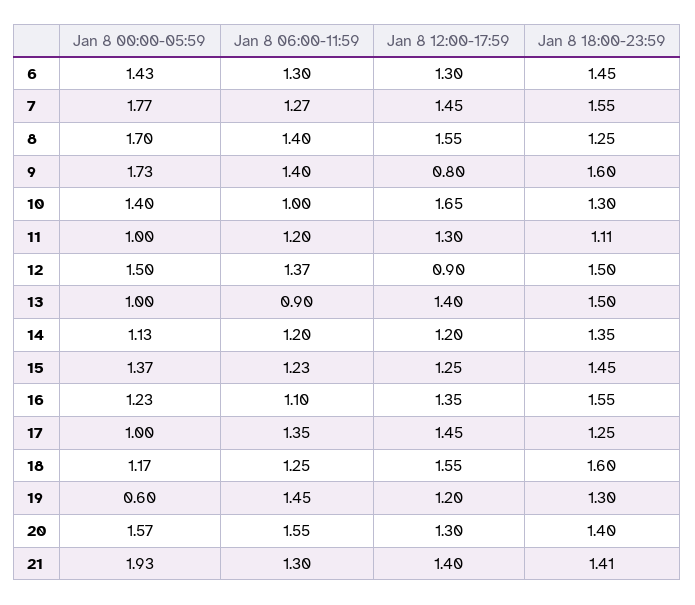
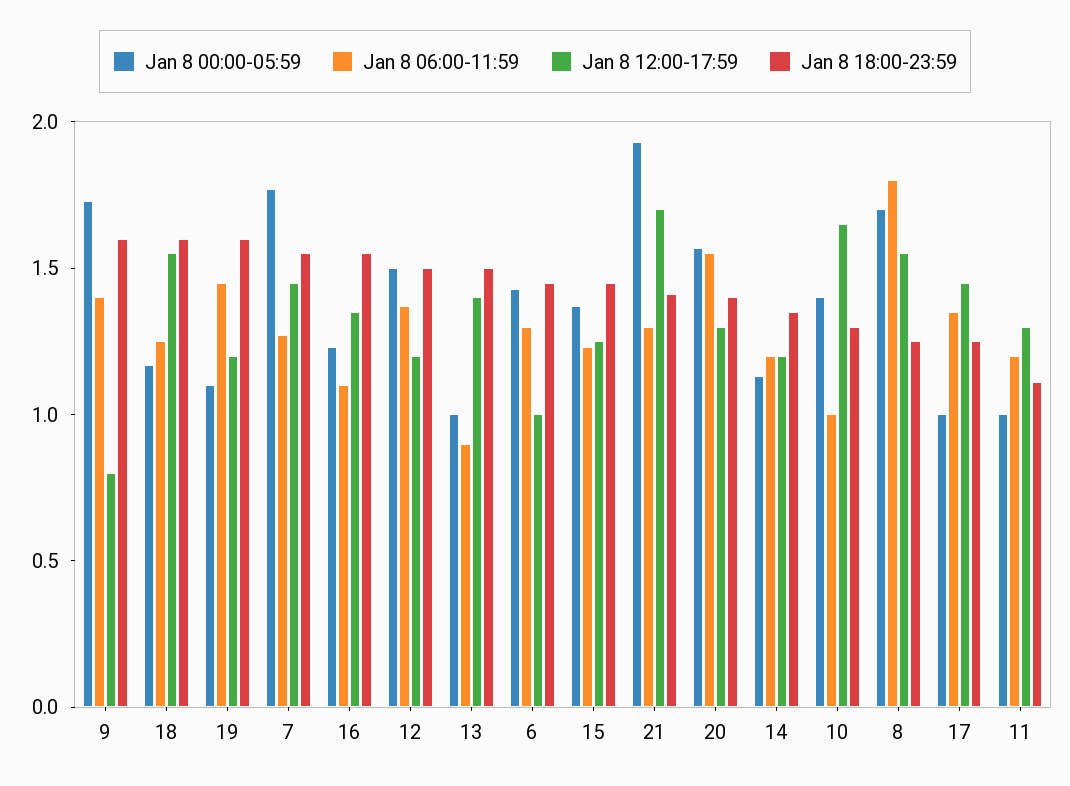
  {
    "Jan 8 00:00-05:59": {
      "6": 1.43,
      "7": 1.77,
      "8": 1.7,
      "9": 1.73,
      "10": 1.4,
      "11": 1,
      "12": 1.5,
      "13": 1,
      "14": 1.13,
      "15": 1.37,
      "16": 1.23,
      "17": 1,
      "18": 1.17,
-     "19": 0.6,
+     "19": 1.1,
      "20": 1.57,
      "21": 1.93
    },
    "Jan 8 06:00-11:59": {
      "6": 1.3,
      "7": 1.27,
-     "8": 1.4,
+     "8": 1.8,
      "9": 1.4,
      "10": 1,
      "11": 1.2,
      "12": 1.37,
      "13": 0.9,
      "14": 1.2,
      "15": 1.23,
      "16": 1.1,
      "17": 1.35,
      "18": 1.25,
      "19": 1.45,
      "20": 1.55,
      "21": 1.3
    },
    "Jan 8 12:00-17:59": {
-     "6": 1.3,
+     "6": 1,
      "7": 1.45,
      "8": 1.55,
      "9": 0.8,
      "10": 1.65,
      "11": 1.3,
-     "12": 0.9,
+     "12": 1.2,
      "13": 1.4,
      "14": 1.2,
      "15": 1.25,
      "16": 1.35,
      "17": 1.45,
      "18": 1.55,
      "19": 1.2,
      "20": 1.3,
-     "21": 1.4
+     "21": 1.7
    },
    "Jan 8 18:00-23:59": {
      "6": 1.45,
      "7": 1.55,
      "8": 1.25,
      "9": 1.6,
      "10": 1.3,
      "11": 1.11,
      "12": 1.5,
      "13": 1.5,
      "14": 1.35,
      "15": 1.45,
      "16": 1.55,
      "17": 1.25,
      "18": 1.6,
-     "19": 1.3,
+     "19": 1.6,
      "20": 1.4,
      "21": 1.41
    }
  }

